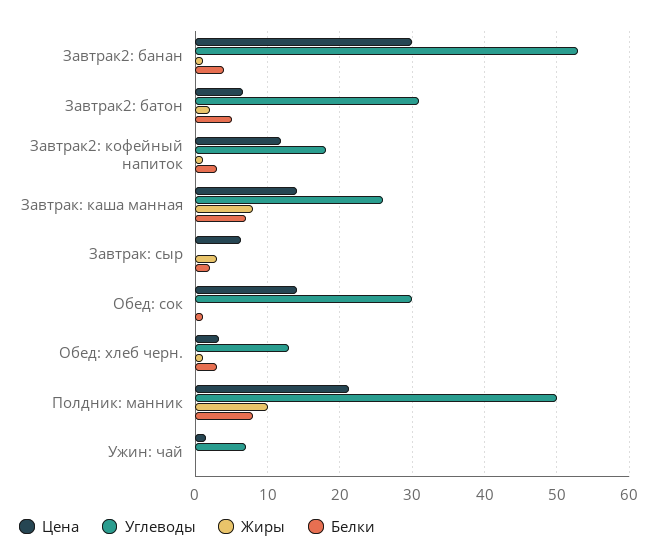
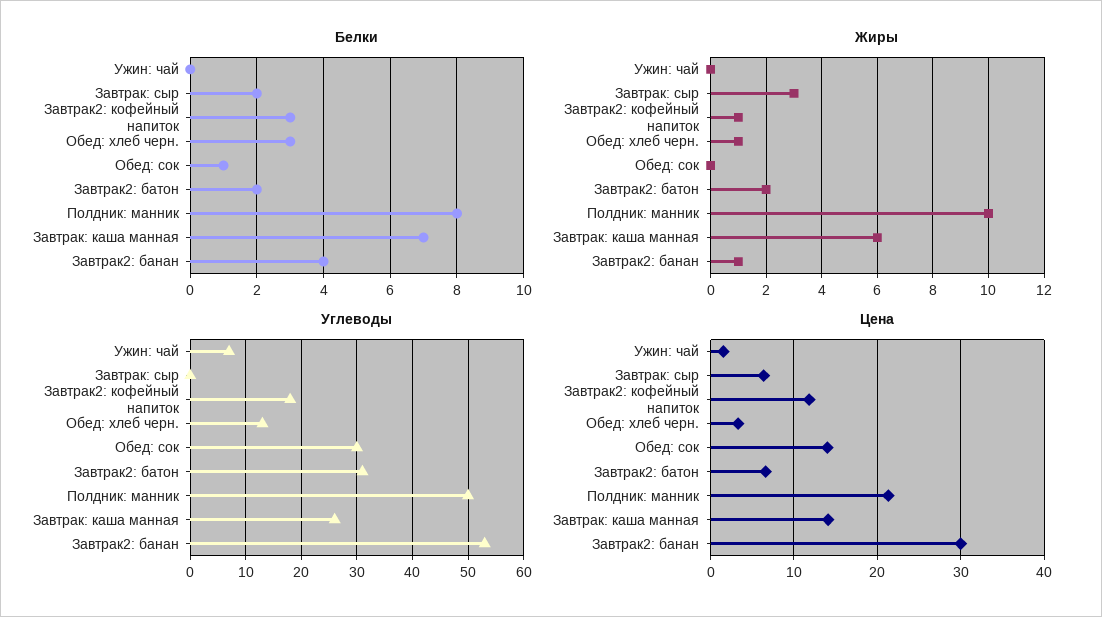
  {
    "Цена": {
      "Завтрак2: банан": 30,
      "Завтрак2: батон": 7,
      "Завтрак2: кофейный напиток": 12,
      "Завтрак: каша манная": 14,
      "Завтрак: сыр": 6,
      "Обед: сок": 14,
      "Обед: хлеб черн.": 3,
      "Полдник: манник": 21,
      "Ужин: чай": 2
    },
    "Углеводы": {
      "Завтрак2: банан": 53,
      "Завтрак2: батон": 31,
      "Завтрак2: кофейный напиток": 18,
      "Завтрак: каша манная": 26,
      "Завтрак: сыр": 0,
      "Обед: сок": 30,
      "Обед: хлеб черн.": 13,
      "Полдник: манник": 50,
      "Ужин: чай": 7
    },
    "Жиры": {
      "Завтрак2: банан": 1,
      "Завтрак2: батон": 2,
      "Завтрак2: кофейный напиток": 1,
-     "Завтрак: каша манная": 8,
+     "Завтрак: каша манная": 6,
      "Завтрак: сыр": 3,
      "Обед: сок": 0,
      "Обед: хлеб черн.": 1,
      "Полдник: манник": 10,
      "Ужин: чай": 0
    },
    "Белки": {
      "Завтрак2: банан": 4,
-     "Завтрак2: батон": 5,
+     "Завтрак2: батон": 2,
      "Завтрак2: кофейный напиток": 3,
      "Завтрак: каша манная": 7,
      "Завтрак: сыр": 2,
      "Обед: сок": 1,
      "Обед: хлеб черн.": 3,
      "Полдник: манник": 8,
      "Ужин: чай": 0
    }
  }

